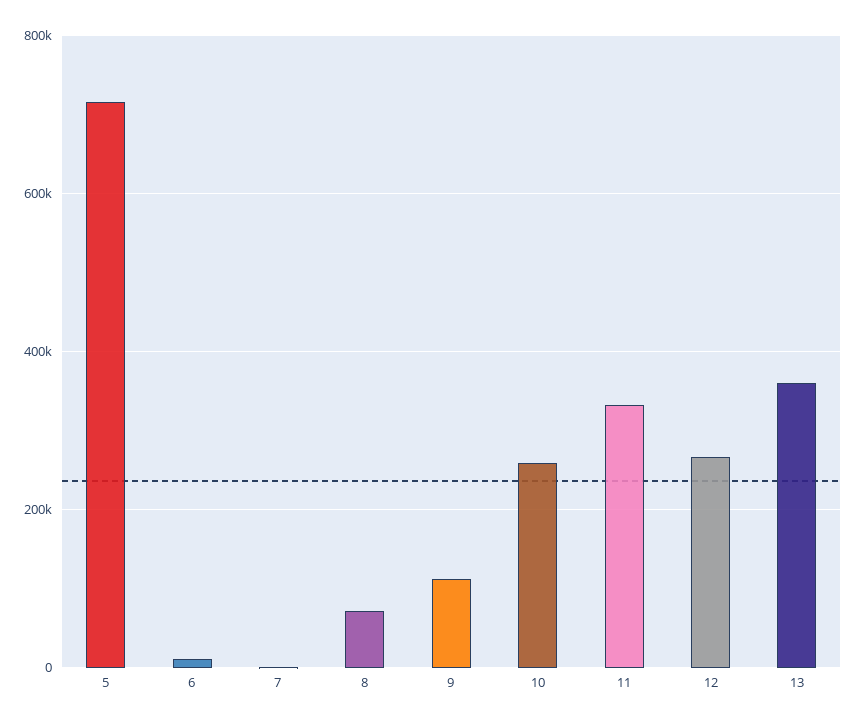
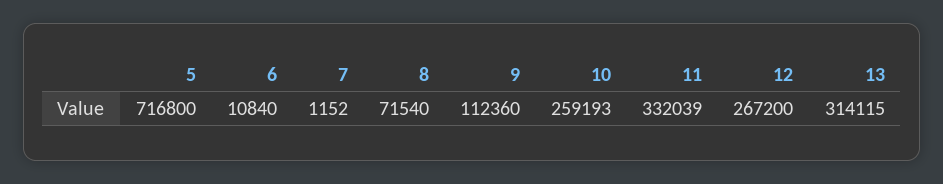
  {
    "5": 716800,
    "6": 10840,
    "7": 1152,
    "8": 71540,
    "9": 112360,
    "10": 259193,
    "11": 332039,
    "12": 267200,
-   "13": 360000
+   "13": 314115
  }

